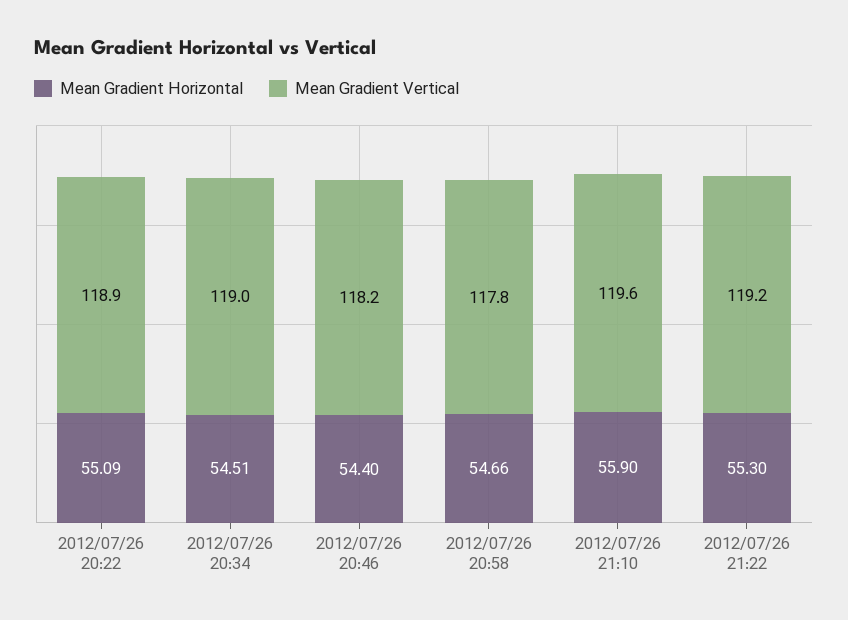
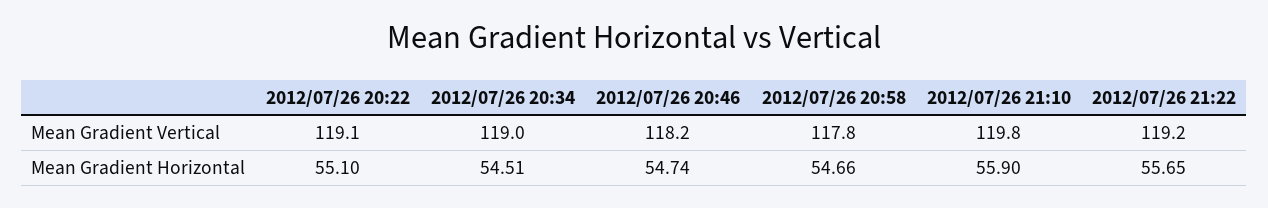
  {
    "Mean Gradient Horizontal": {
-     "2012/07/26 20:22": 55.09,
+     "2012/07/26 20:22": 55.1,
      "2012/07/26 20:34": 54.51,
-     "2012/07/26 20:46": 54.4,
+     "2012/07/26 20:46": 54.74,
      "2012/07/26 20:58": 54.66,
      "2012/07/26 21:10": 55.9,
-     "2012/07/26 21:22": 55.3
+     "2012/07/26 21:22": 55.65
    },
    "Mean Gradient Vertical": {
-     "2012/07/26 20:22": 118.9,
+     "2012/07/26 20:22": 119.1,
      "2012/07/26 20:34": 119,
      "2012/07/26 20:46": 118.2,
      "2012/07/26 20:58": 117.8,
-     "2012/07/26 21:10": 119.6,
+     "2012/07/26 21:10": 119.8,
      "2012/07/26 21:22": 119.2
    }
  }

